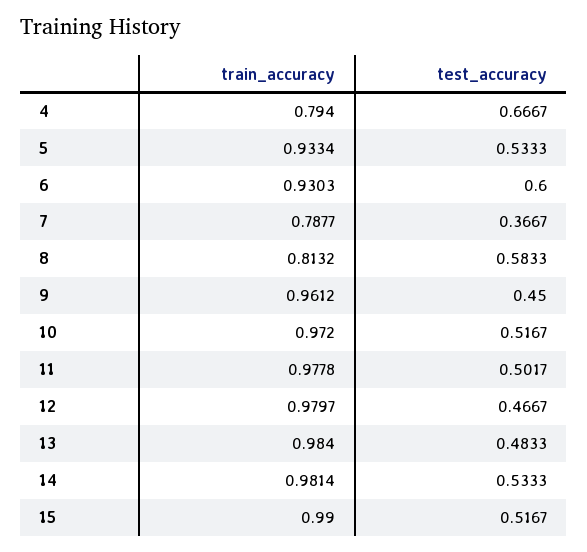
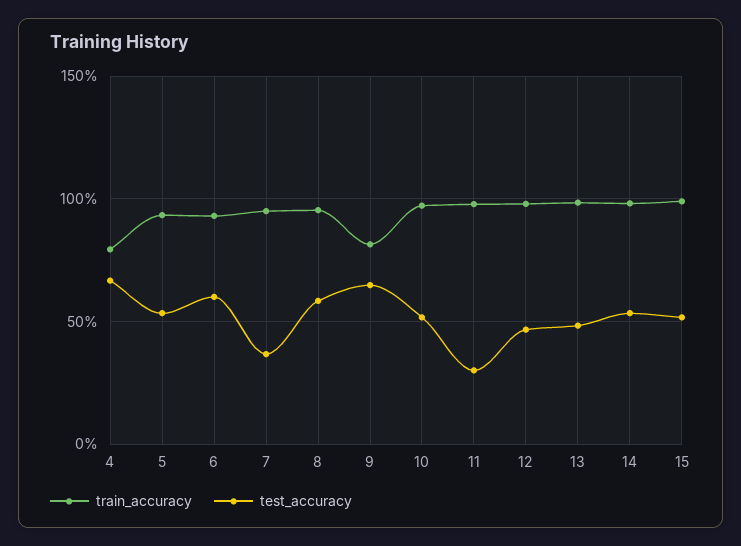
  {
    "train_accuracy": {
      "4": 0.794,
      "5": 0.9334,
      "6": 0.9303,
-     "7": 0.7877,
+     "7": 0.95,
-     "8": 0.8132,
+     "8": 0.95,
-     "9": 0.9612,
+     "9": 0.8,
      "10": 0.972,
      "11": 0.9778,
      "12": 0.9797,
      "13": 0.984,
      "14": 0.9814,
      "15": 0.99
    },
    "test_accuracy": {
      "4": 0.6667,
      "5": 0.5333,
      "6": 0.6,
      "7": 0.3667,
      "8": 0.5833,
-     "9": 0.45,
+     "9": 0.65,
      "10": 0.5167,
-     "11": 0.5017,
+     "11": 0.3,
      "12": 0.4667,
      "13": 0.4833,
      "14": 0.5333,
      "15": 0.5167
    }
  }

